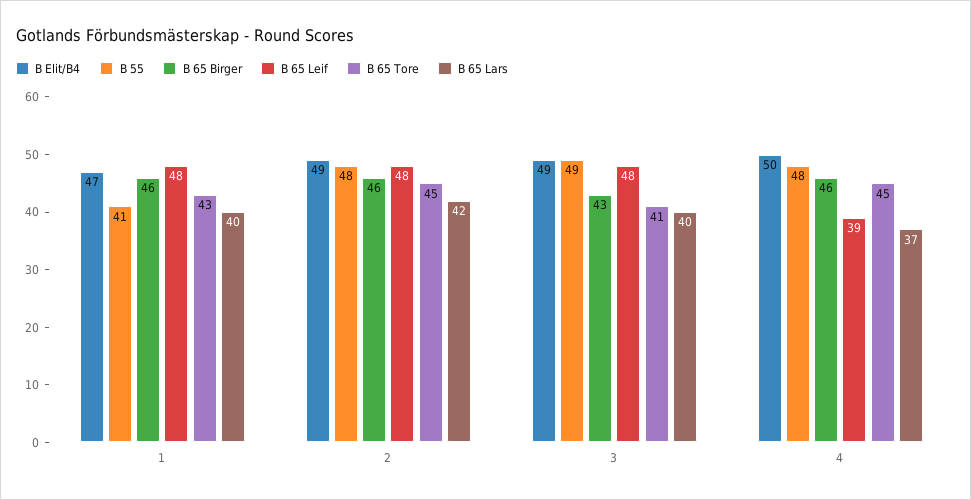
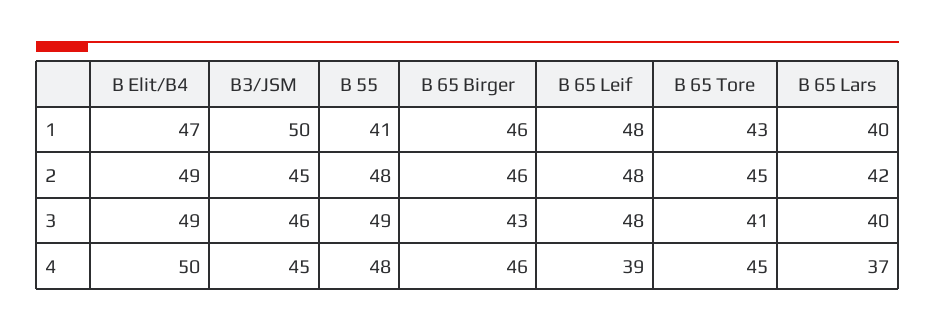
  {
    "B Elit/B4": {
      "1": 47,
      "2": 49,
      "3": 49,
      "4": 50
    },
    "B 55": {
      "1": 41,
      "2": 48,
      "3": 49,
      "4": 48
    },
    "B 65 Birger": {
      "1": 46,
      "2": 46,
      "3": 43,
      "4": 46
    },
    "B 65 Leif": {
      "1": 48,
      "2": 48,
      "3": 48,
      "4": 39
    },
    "B 65 Tore": {
      "1": 43,
      "2": 45,
      "3": 41,
      "4": 45
    },
    "B 65 Lars": {
      "1": 40,
      "2": 42,
      "3": 40,
      "4": 37
-   }
+   },
+   "B3/JSM": {
+     "1": 50,
+     "2": 45,
+     "3": 46,
+     "4": 45
+   }
  }

